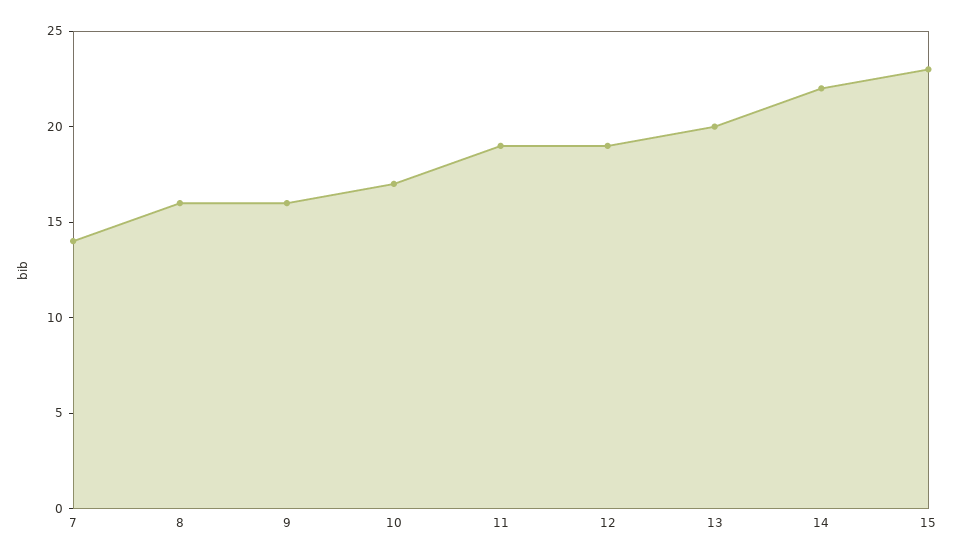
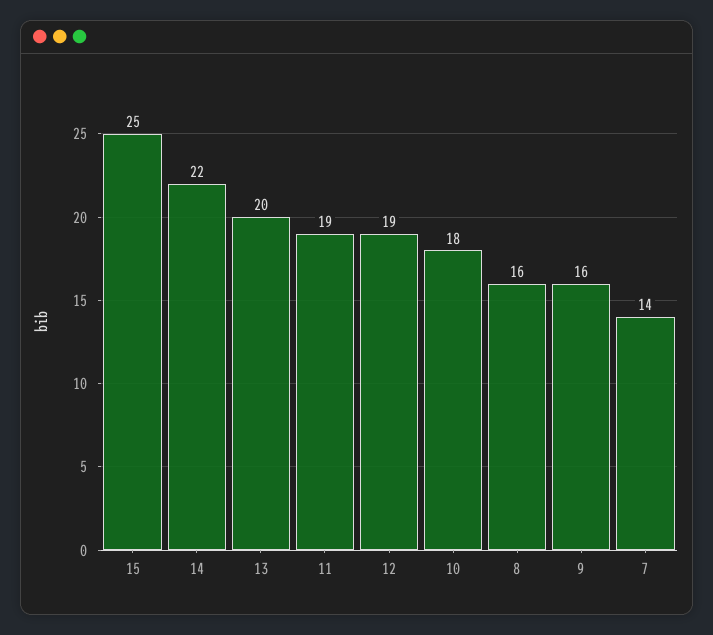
  {
    "7": 14,
    "8": 16,
    "9": 16,
-   "10": 17,
+   "10": 18,
    "11": 19,
    "12": 19,
    "13": 20,
    "14": 22,
-   "15": 23
+   "15": 25
  }

